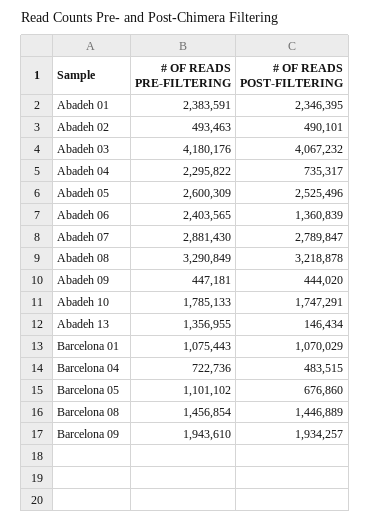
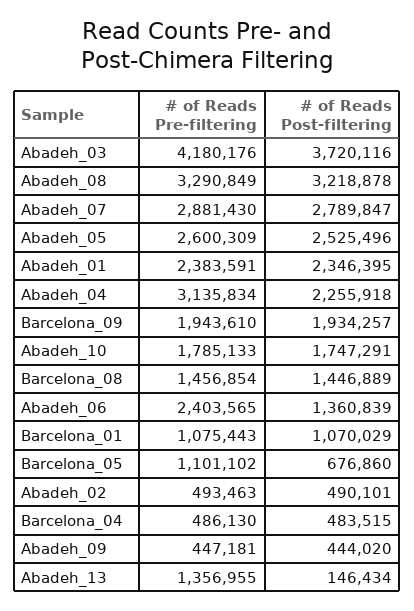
  {
    "# OF READS PRE-FILTERING": {
      "Abadeh 01": 2383591,
      "Abadeh 02": 493463,
      "Abadeh 03": 4180176,
-     "Abadeh 04": 2295822,
+     "Abadeh 04": 3135834,
      "Abadeh 05": 2600309,
      "Abadeh 06": 2403565,
      "Abadeh 07": 2881430,
      "Abadeh 08": 3290849,
      "Abadeh 09": 447181,
      "Abadeh 10": 1785133,
      "Abadeh 13": 1356955,
      "Barcelona 01": 1075443,
-     "Barcelona 04": 722736,
+     "Barcelona 04": 486130,
      "Barcelona 05": 1101102,
      "Barcelona 08": 1456854,
      "Barcelona 09": 1943610
    },
    "# OF READS POST-FILTERING": {
      "Abadeh 01": 2346395,
      "Abadeh 02": 490101,
-     "Abadeh 03": 4067232,
+     "Abadeh 03": 3720116,
-     "Abadeh 04": 735317,
+     "Abadeh 04": 2255918,
      "Abadeh 05": 2525496,
      "Abadeh 06": 1360839,
      "Abadeh 07": 2789847,
      "Abadeh 08": 3218878,
      "Abadeh 09": 444020,
      "Abadeh 10": 1747291,
      "Abadeh 13": 146434,
      "Barcelona 01": 1070029,
      "Barcelona 04": 483515,
      "Barcelona 05": 676860,
      "Barcelona 08": 1446889,
      "Barcelona 09": 1934257
    }
  }

